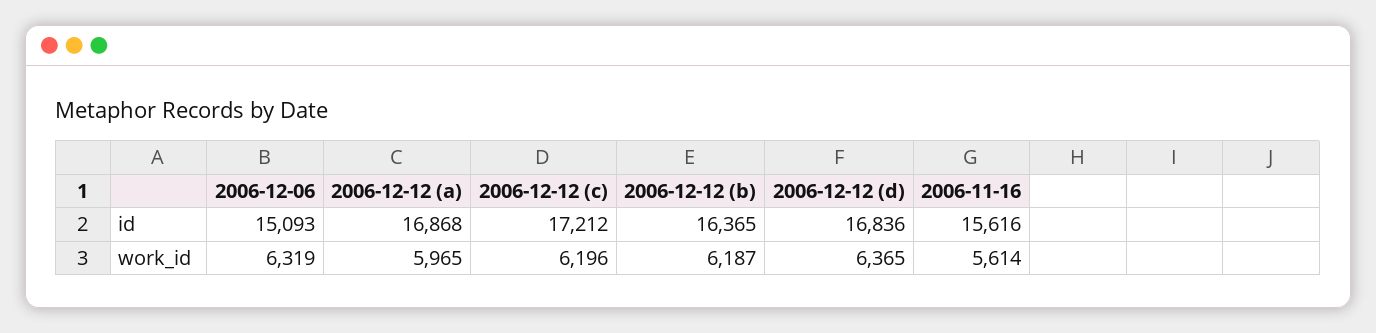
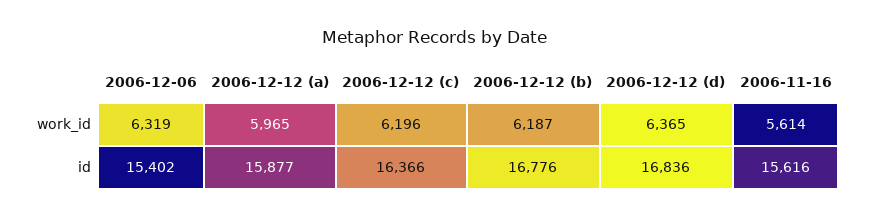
  {
    "2006-12-06": {
-     "id": 15093,
+     "id": 15402,
      "work_id": 6319
    },
    "2006-12-12 (a)": {
-     "id": 16868,
+     "id": 15877,
      "work_id": 5965
    },
    "2006-12-12 (c)": {
-     "id": 17212,
+     "id": 16366,
      "work_id": 6196
    },
    "2006-12-12 (b)": {
-     "id": 16365,
+     "id": 16776,
      "work_id": 6187
    },
    "2006-12-12 (d)": {
      "id": 16836,
      "work_id": 6365
    },
    "2006-11-16": {
      "id": 15616,
      "work_id": 5614
    }
  }

